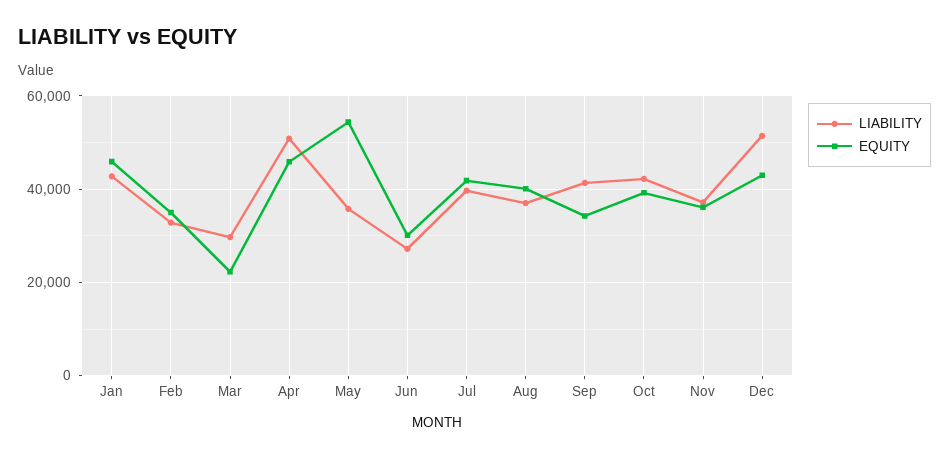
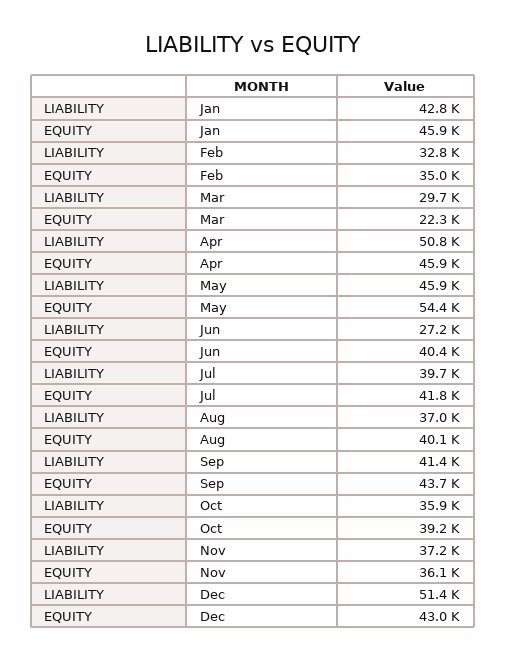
  {
    "LIABILITY": {
      "Jan": 42800,
      "Feb": 32800,
      "Mar": 29700,
      "Apr": 50800,
-     "May": 36000,
+     "May": 45900,
      "Jun": 27200,
      "Jul": 39700,
      "Aug": 37000,
      "Sep": 41400,
-     "Oct": 42000,
+     "Oct": 35900,
      "Nov": 37200,
      "Dec": 51400
    },
    "EQUITY": {
      "Jan": 45900,
      "Feb": 35000,
      "Mar": 22300,
      "Apr": 45900,
      "May": 54400,
-     "Jun": 30000,
+     "Jun": 40400,
      "Jul": 41800,
      "Aug": 40100,
-     "Sep": 34000,
+     "Sep": 43700,
      "Oct": 39200,
      "Nov": 36100,
      "Dec": 43000
    }
  }

